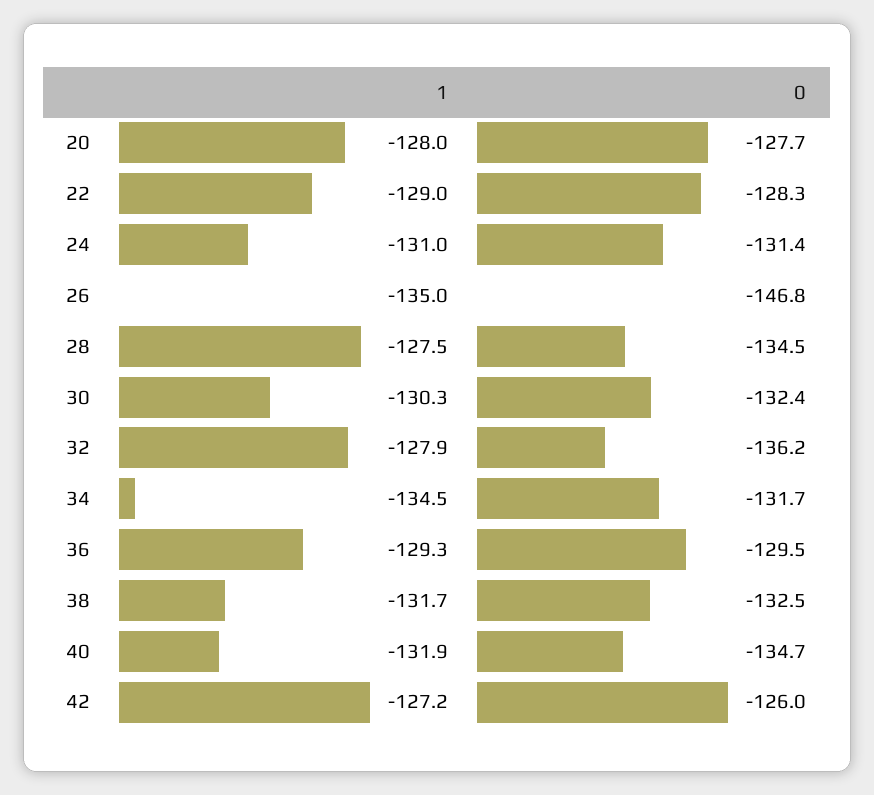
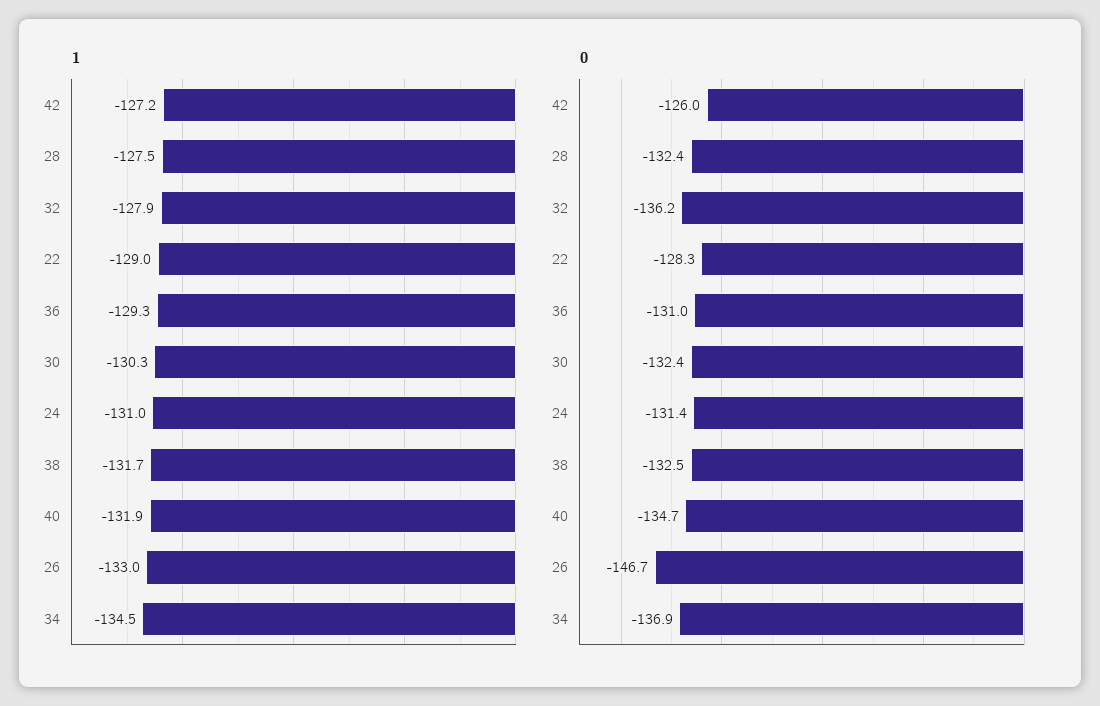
  {
    "1": {
-     "20": -128,
      "22": -129,
      "24": -131,
-     "26": -135,
+     "26": -133,
      "28": -127.5,
      "30": -130.3,
      "32": -127.9,
      "34": -134.5,
      "36": -129.3,
      "38": -131.7,
      "40": -131.9,
      "42": -127.2
    },
    "0": {
-     "20": -127.7,
      "22": -128.3,
      "24": -131.4,
-     "26": -146.8,
+     "26": -146.7,
-     "28": -134.5,
+     "28": -132.4,
      "30": -132.4,
      "32": -136.2,
-     "34": -131.7,
+     "34": -136.9,
-     "36": -129.5,
+     "36": -131,
      "38": -132.5,
      "40": -134.7,
      "42": -126
    }
  }

